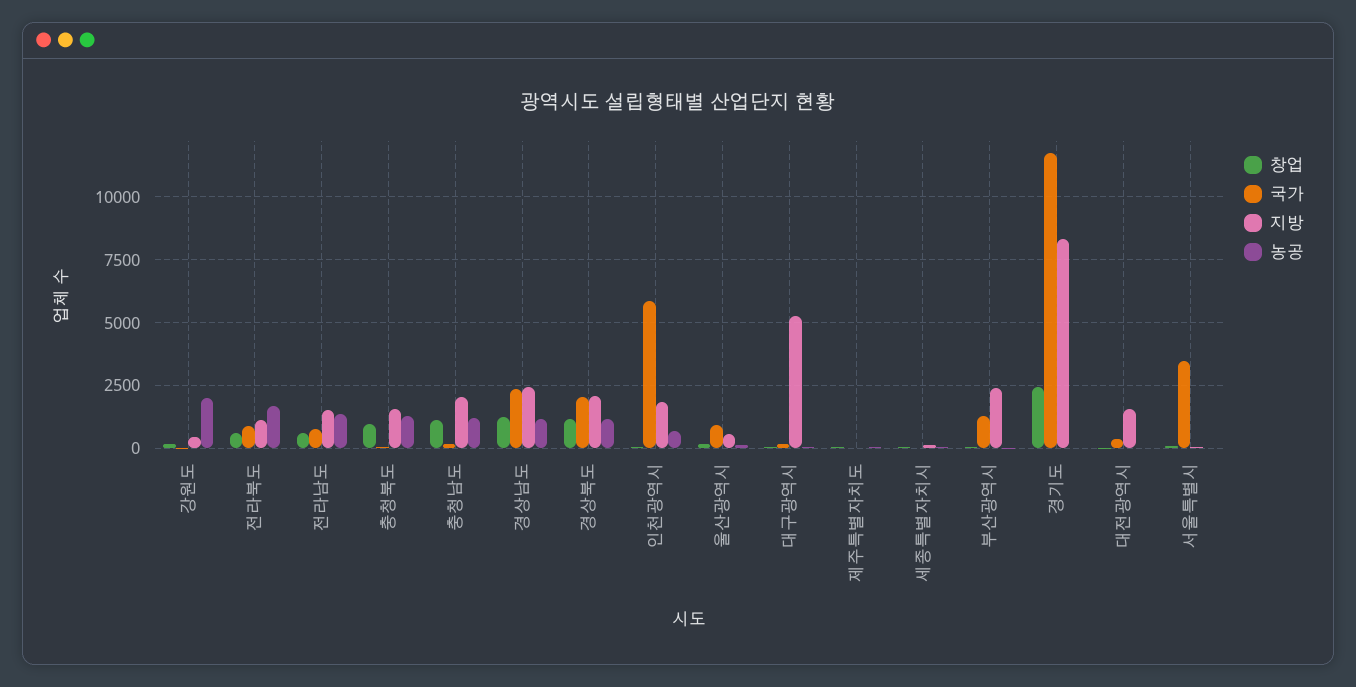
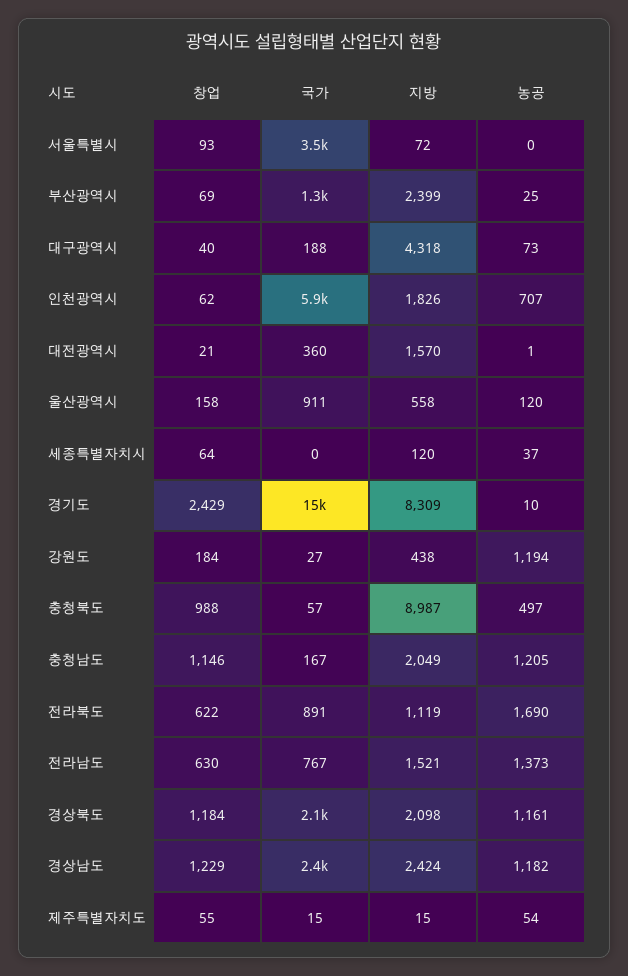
  {
    "창업": {
      "강원도": 184,
      "전라북도": 622,
      "전라남도": 630,
      "충청북도": 988,
      "충청남도": 1146,
      "경상남도": 1229,
      "경상북도": 1184,
      "인천광역시": 62,
      "울산광역시": 158,
      "대구광역시": 40,
      "제주특별자치도": 55,
      "세종특별자치시": 64,
      "부산광역시": 69,
      "경기도": 2429,
      "대전광역시": 21,
      "서울특별시": 93
    },
    "국가": {
      "강원도": 27,
      "전라북도": 891,
      "전라남도": 767,
      "충청북도": 57,
      "충청남도": 167,
      "경상남도": 2400,
      "경상북도": 2100,
      "인천광역시": 5900,
      "울산광역시": 911,
      "대구광역시": 188,
      "제주특별자치도": 15,
      "세종특별자치시": 0,
      "부산광역시": 1300,
-     "경기도": 11750,
+     "경기도": 15000,
      "대전광역시": 360,
      "서울특별시": 3500
    },
    "지방": {
      "강원도": 438,
      "전라북도": 1119,
      "전라남도": 1521,
-     "충청북도": 1500,
+     "충청북도": 8987,
      "충청남도": 2049,
      "경상남도": 2424,
      "경상북도": 2098,
      "인천광역시": 1826,
      "울산광역시": 558,
-     "대구광역시": 5250,
+     "대구광역시": 4318,
      "제주특별자치도": 15,
      "세종특별자치시": 120,
      "부산광역시": 2399,
      "경기도": 8309,
      "대전광역시": 1570,
      "서울특별시": 72
    },
    "농공": {
-     "강원도": 2000,
+     "강원도": 1194,
      "전라북도": 1690,
      "전라남도": 1373,
-     "충청북도": 1250,
+     "충청북도": 497,
      "충청남도": 1205,
      "경상남도": 1182,
      "경상북도": 1161,
      "인천광역시": 707,
      "울산광역시": 120,
      "대구광역시": 73,
      "제주특별자치도": 54,
      "세종특별자치시": 37,
      "부산광역시": 25,
      "경기도": 10,
      "대전광역시": 1,
      "서울특별시": 0
    }
  }

